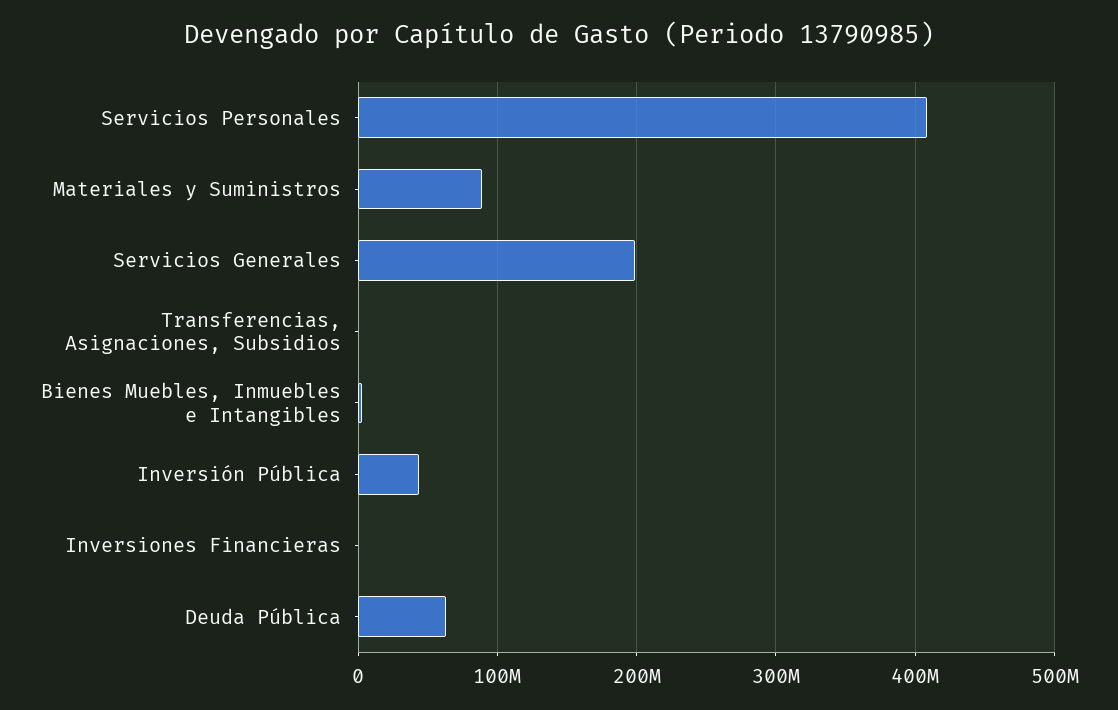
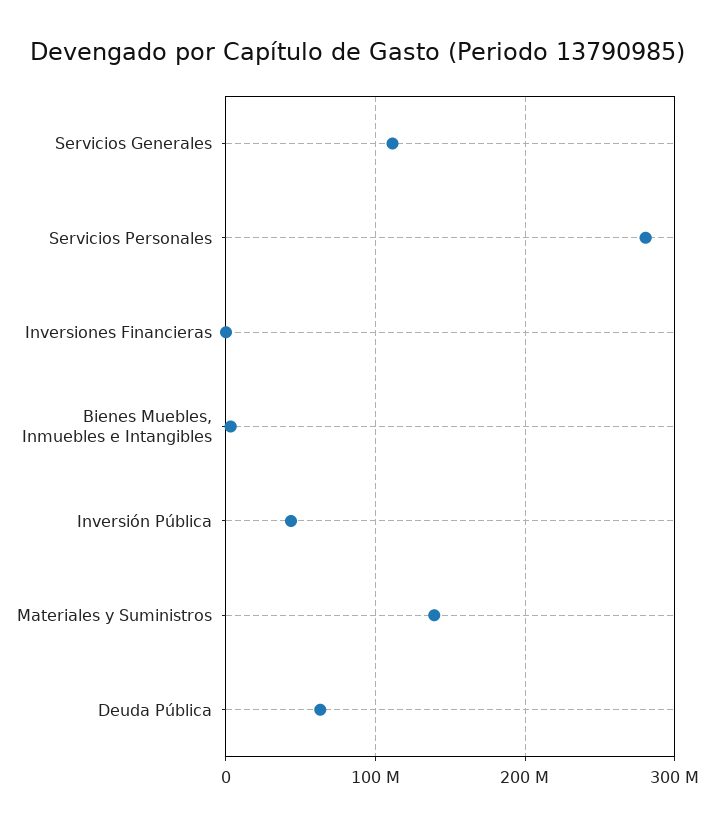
  {
-   "Servicios Personales": 410000000,
+   "Servicios Personales": 280000000,
-   "Materiales y Suministros": 90000000,
+   "Materiales y Suministros": 140000000,
-   "Servicios Generales": 200000000,
+   "Servicios Generales": 110000000,
-   "Transferencias, Asignaciones, Subsidios": 0,
    "Bienes Muebles, Inmuebles e Intangibles": 0,
    "Inversión Pública": 40000000,
    "Inversiones Financieras": 0,
    "Deuda Pública": 60000000
  }

